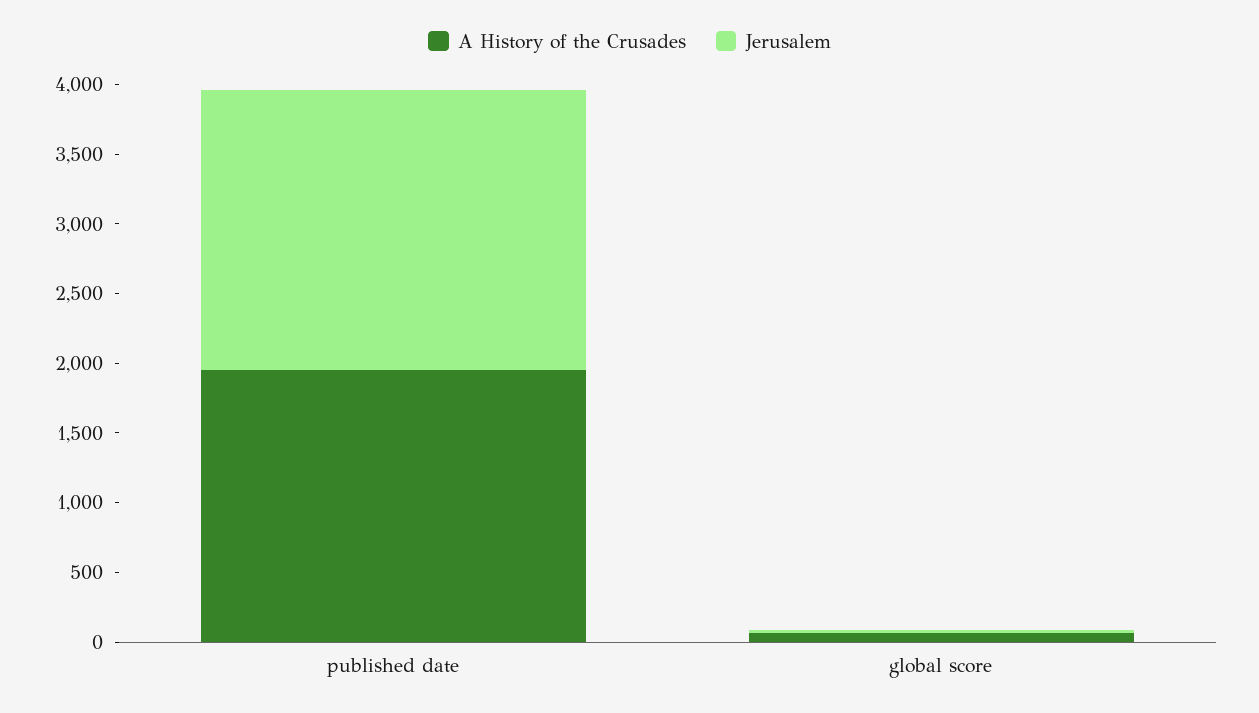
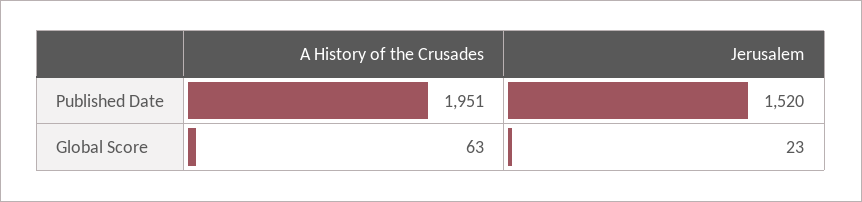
  {
    "A History of the Crusades": {
      "published date": 1951,
      "global score": 63
    },
    "Jerusalem": {
-     "published date": 2000,
+     "published date": 1520,
      "global score": 23
    }
  }

